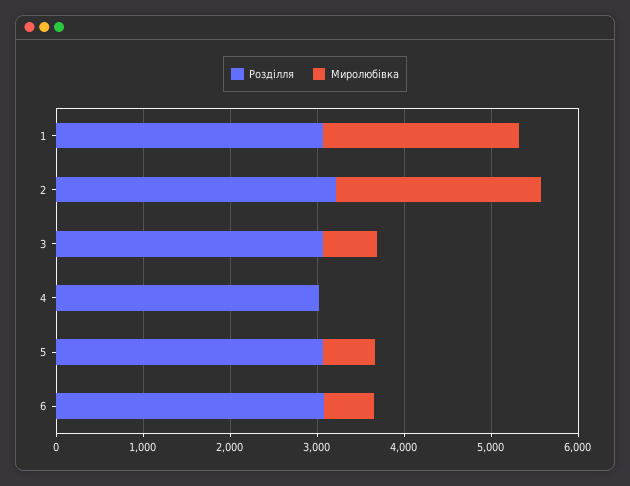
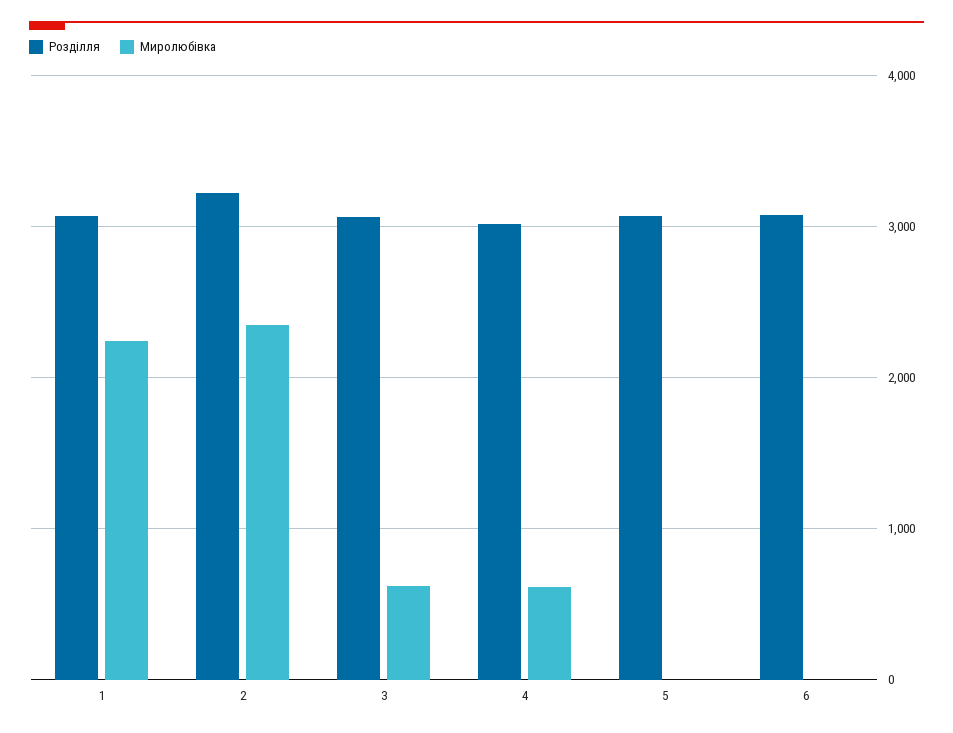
  {
    "Розділля": {
      "1": 3100,
      "2": 3200,
      "3": 3100,
      "4": 3000,
      "5": 3100,
      "6": 3100
    },
    "Миролюбівка": {
      "1": 2200,
      "2": 2300,
      "3": 600,
-     "4": 0,
+     "4": 600,
-     "5": 600,
+     "5": 0,
-     "6": 600
+     "6": 0
    }
  }

